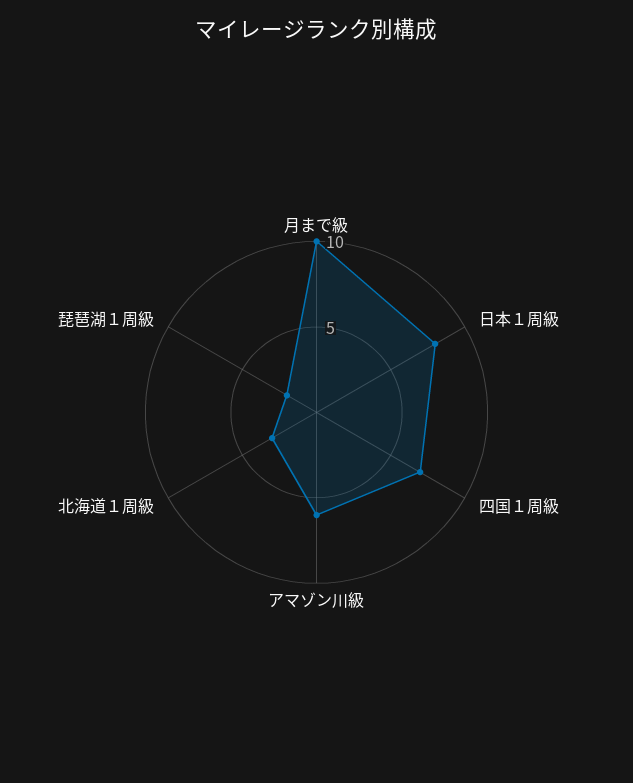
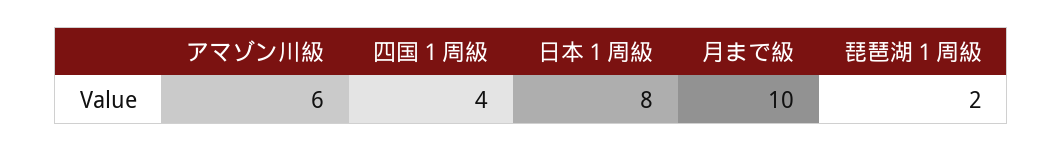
  {
    "月まで級": 10,
    "日本１周級": 8,
-   "四国１周級": 7,
+   "四国１周級": 4,
    "アマゾン川級": 6,
-   "北海道１周級": 3,
    "琵琶湖１周級": 2
  }

